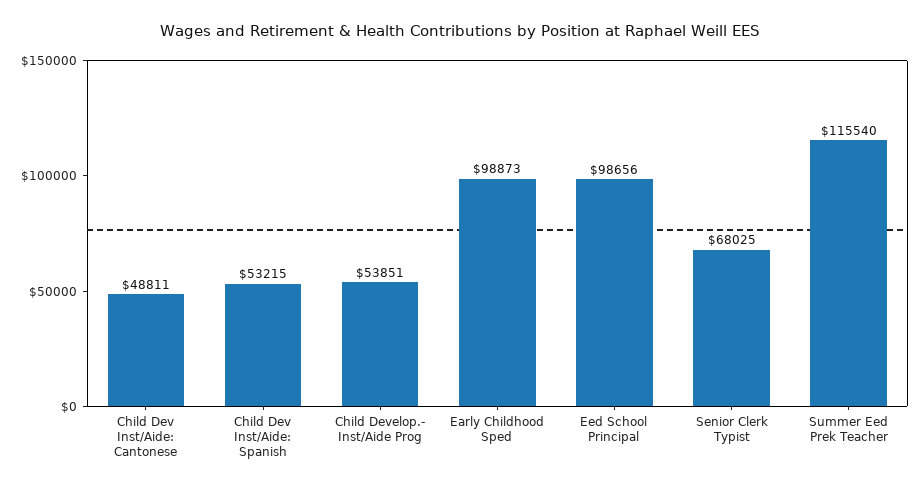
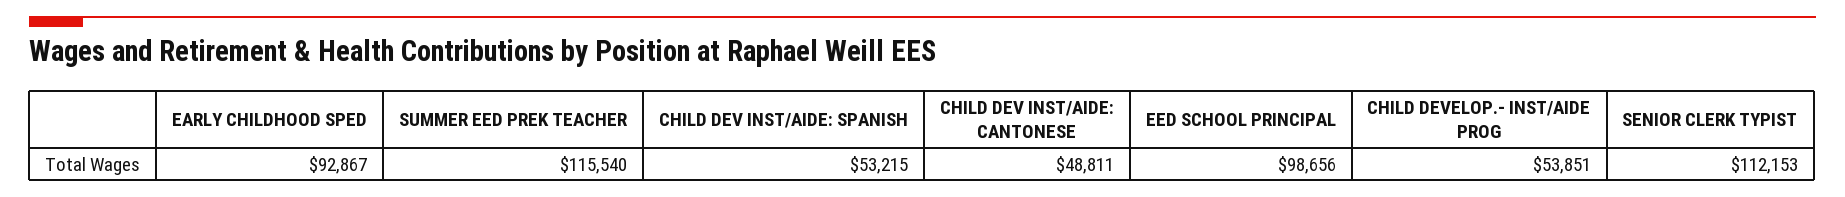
  {
    "Child Dev Inst/Aide: Cantonese": 48811,
    "Child Dev Inst/Aide: Spanish": 53215,
    "Child Develop.- Inst/Aide Prog": 53851,
-   "Early Childhood Sped": 98873,
+   "Early Childhood Sped": 92867,
    "Eed School Principal": 98656,
-   "Senior Clerk Typist": 68025,
+   "Senior Clerk Typist": 112153,
    "Summer Eed Prek Teacher": 115540
  }

